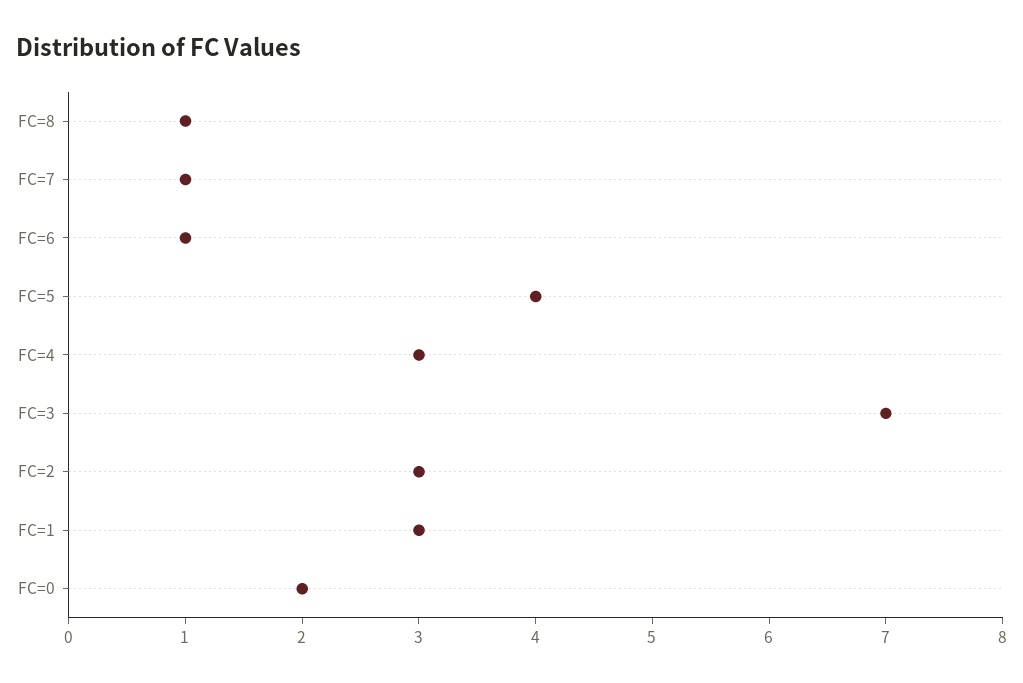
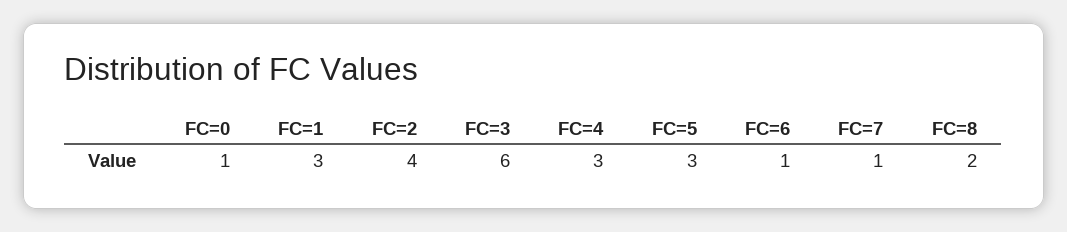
  {
-   "FC=8": 1,
+   "FC=8": 2,
    "FC=7": 1,
    "FC=6": 1,
-   "FC=5": 4,
+   "FC=5": 3,
    "FC=4": 3,
-   "FC=3": 7,
+   "FC=3": 6,
-   "FC=2": 3,
+   "FC=2": 4,
    "FC=1": 3,
-   "FC=0": 2
+   "FC=0": 1
  }

